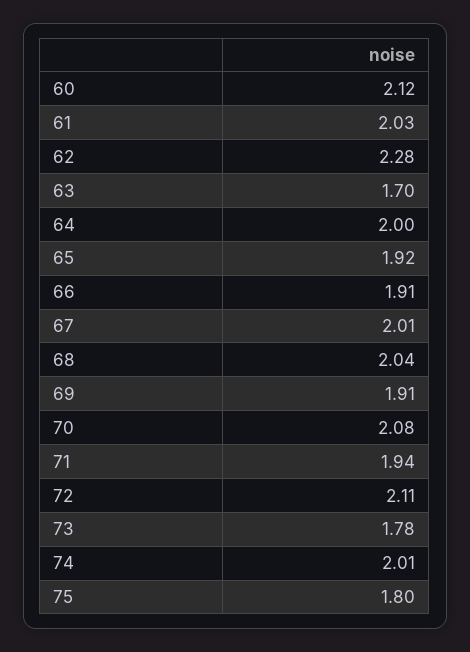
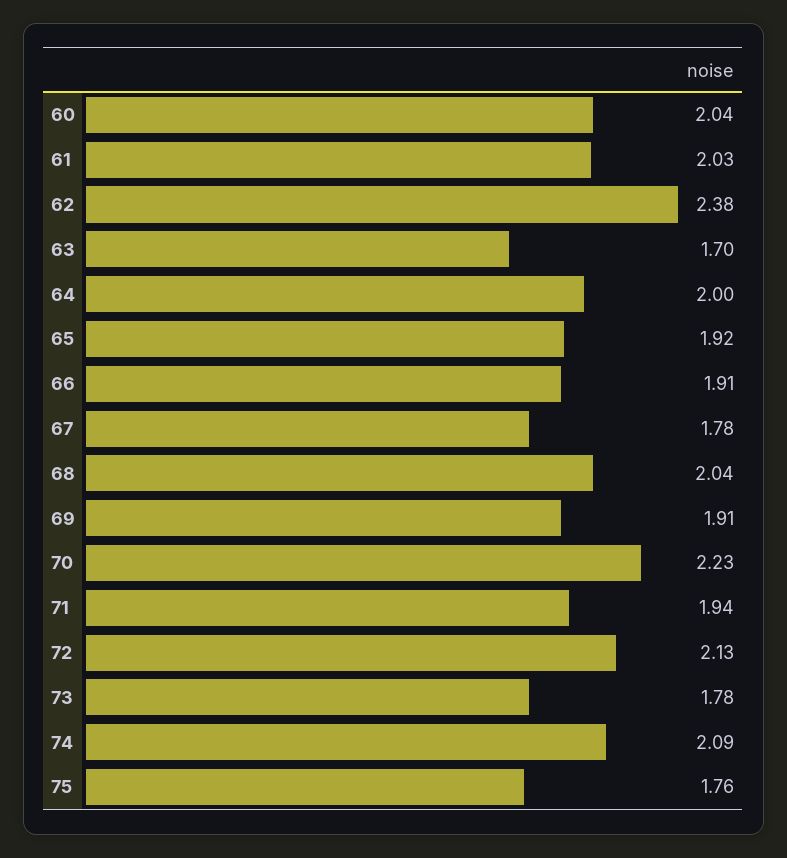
  {
-   "60": 2.12,
+   "60": 2.04,
    "61": 2.03,
-   "62": 2.28,
+   "62": 2.38,
    "63": 1.7,
    "64": 2,
    "65": 1.92,
    "66": 1.91,
-   "67": 2.01,
+   "67": 1.78,
    "68": 2.04,
    "69": 1.91,
-   "70": 2.08,
+   "70": 2.23,
    "71": 1.94,
-   "72": 2.11,
+   "72": 2.13,
    "73": 1.78,
-   "74": 2.01,
+   "74": 2.09,
-   "75": 1.8
+   "75": 1.76
  }

